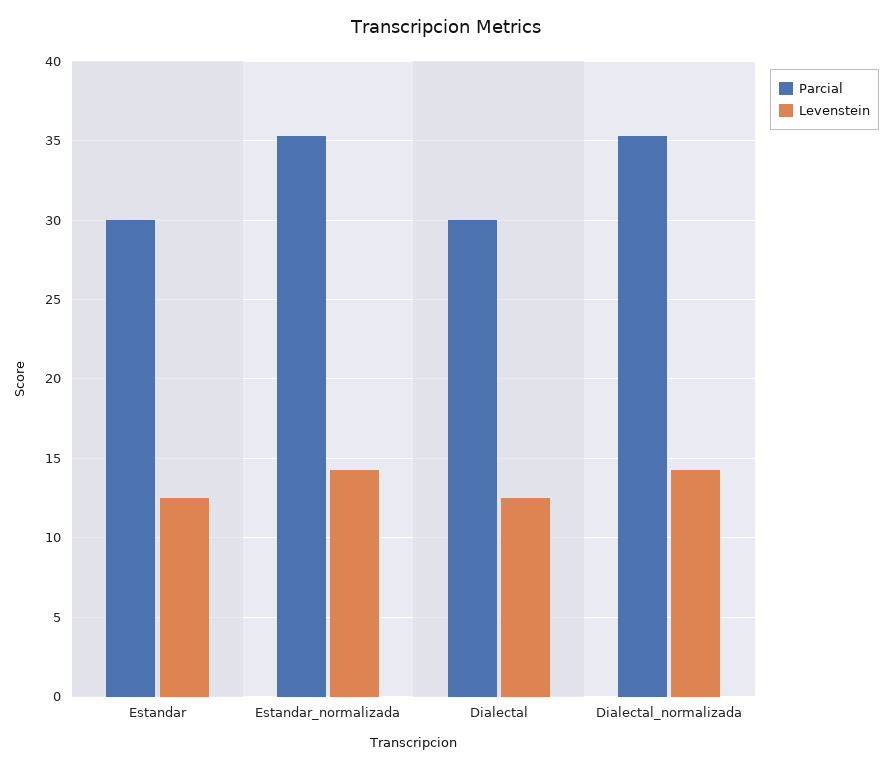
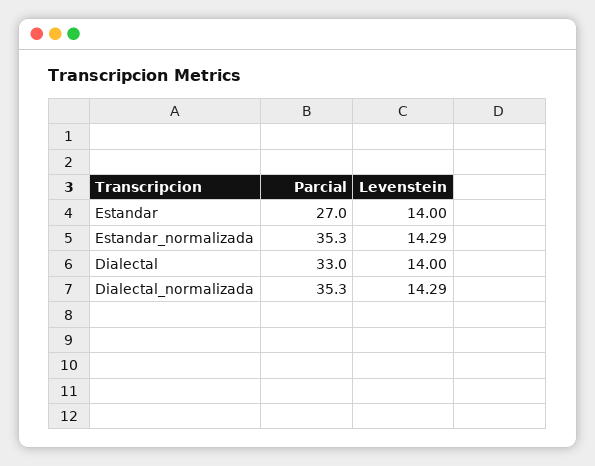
  {
    "Parcial": {
-     "Estandar": 30,
+     "Estandar": 27,
      "Estandar_normalizada": 35.3,
-     "Dialectal": 30,
+     "Dialectal": 33,
      "Dialectal_normalizada": 35.3
    },
    "Levenstein": {
-     "Estandar": 12.5,
+     "Estandar": 14,
      "Estandar_normalizada": 14.29,
-     "Dialectal": 12.5,
+     "Dialectal": 14,
      "Dialectal_normalizada": 14.29
    }
  }

